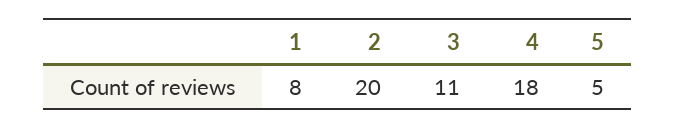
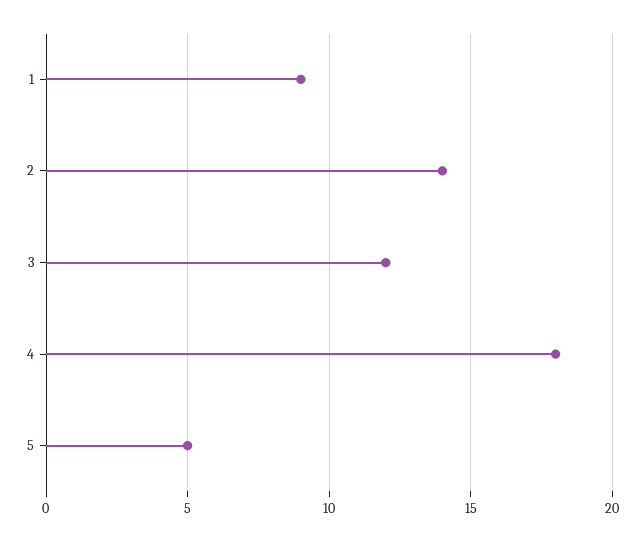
  {
-   "1": 8,
+   "1": 9,
-   "2": 20,
+   "2": 14,
-   "3": 11,
+   "3": 12,
    "4": 18,
    "5": 5
  }

